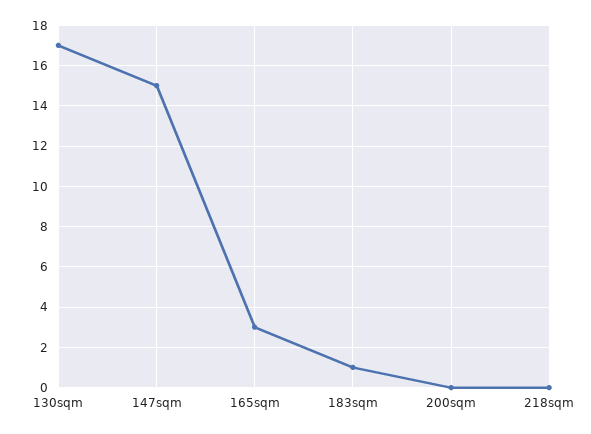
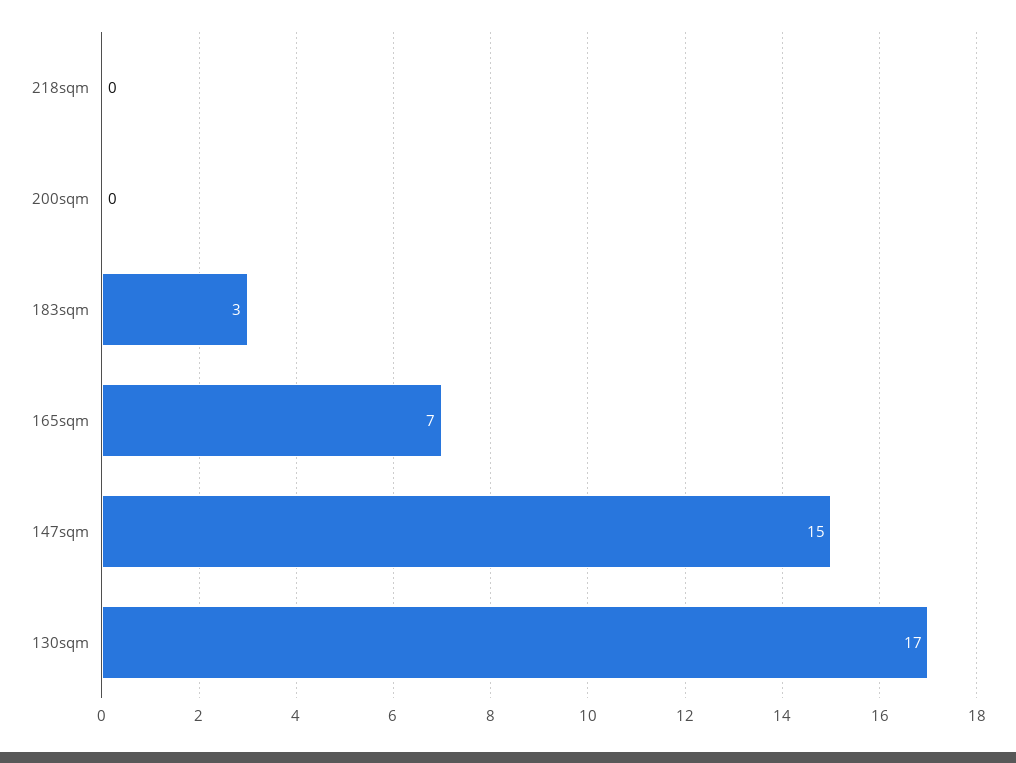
  {
    "130sqm": 17,
    "147sqm": 15,
-   "165sqm": 3,
+   "165sqm": 7,
-   "183sqm": 1,
+   "183sqm": 3,
    "200sqm": 0,
    "218sqm": 0
  }

